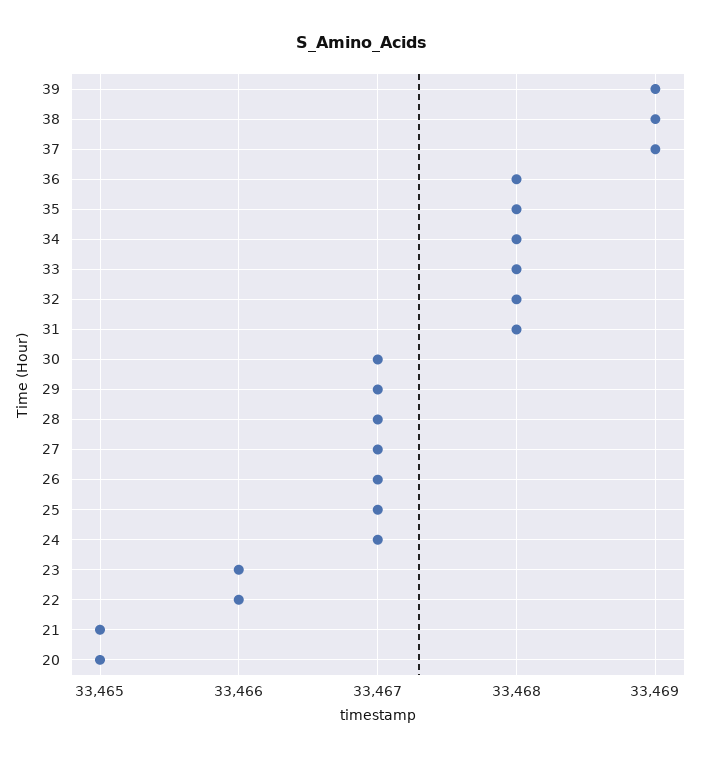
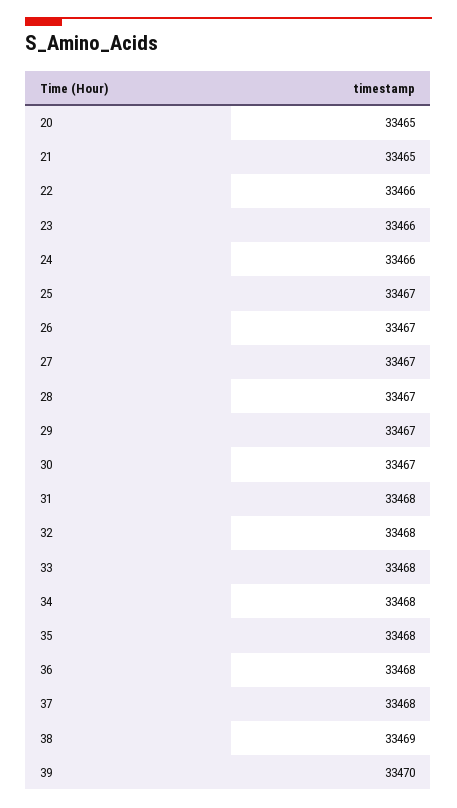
  {
-   "39": 33469,
+   "39": 33470,
    "38": 33469,
-   "37": 33469,
+   "37": 33468,
    "36": 33468,
    "35": 33468,
    "34": 33468,
    "33": 33468,
    "32": 33468,
    "31": 33468,
    "30": 33467,
    "29": 33467,
    "28": 33467,
    "27": 33467,
    "26": 33467,
    "25": 33467,
-   "24": 33467,
+   "24": 33466,
    "23": 33466,
    "22": 33466,
    "21": 33465,
    "20": 33465
  }

